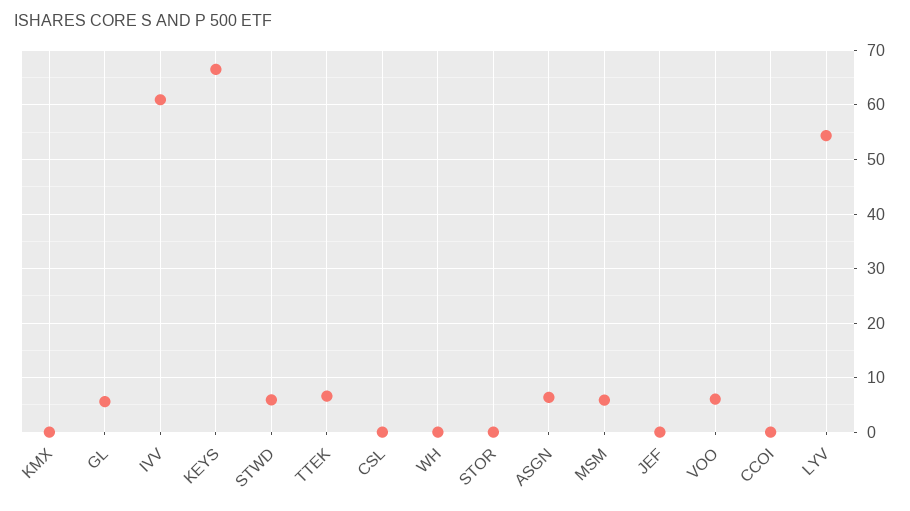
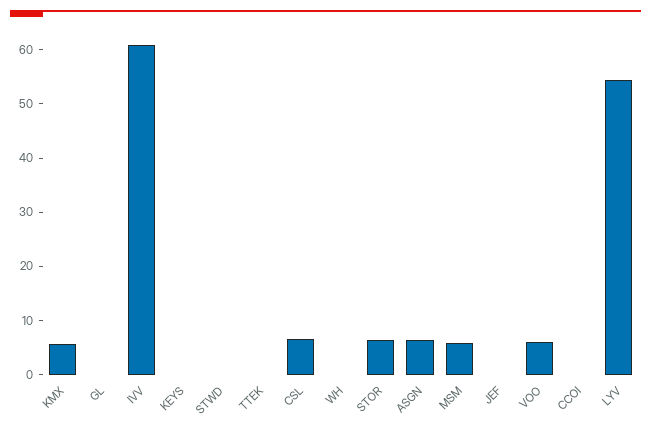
  {
-   "KMX": 0,
+   "KMX": 6,
-   "GL": 6,
+   "GL": 0,
    "IVV": 60,
-   "KEYS": 66,
+   "KEYS": 0,
-   "STWD": 6,
+   "STWD": 0,
-   "TTEK": 6,
+   "TTEK": 0,
-   "CSL": 0,
+   "CSL": 6,
    "WH": 0,
-   "STOR": 0,
+   "STOR": 6,
    "ASGN": 6,
    "MSM": 6,
    "JEF": 0,
    "VOO": 6,
    "CCOI": 0,
    "LYV": 54
  }

